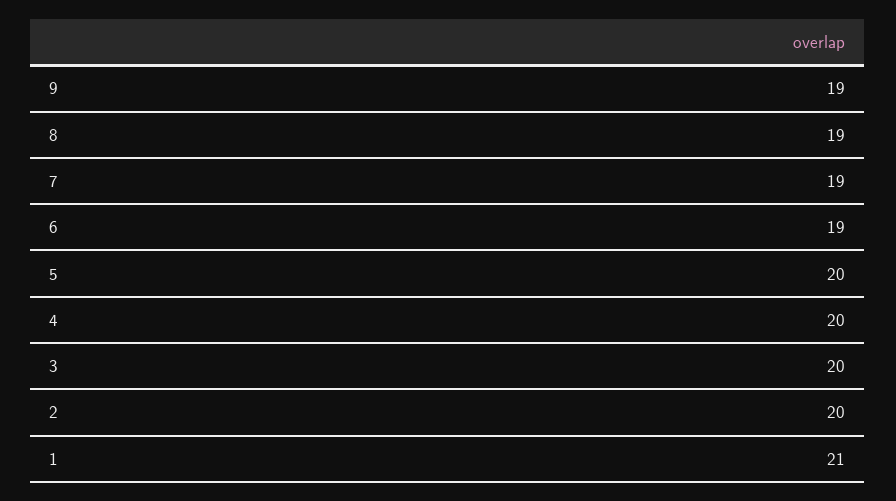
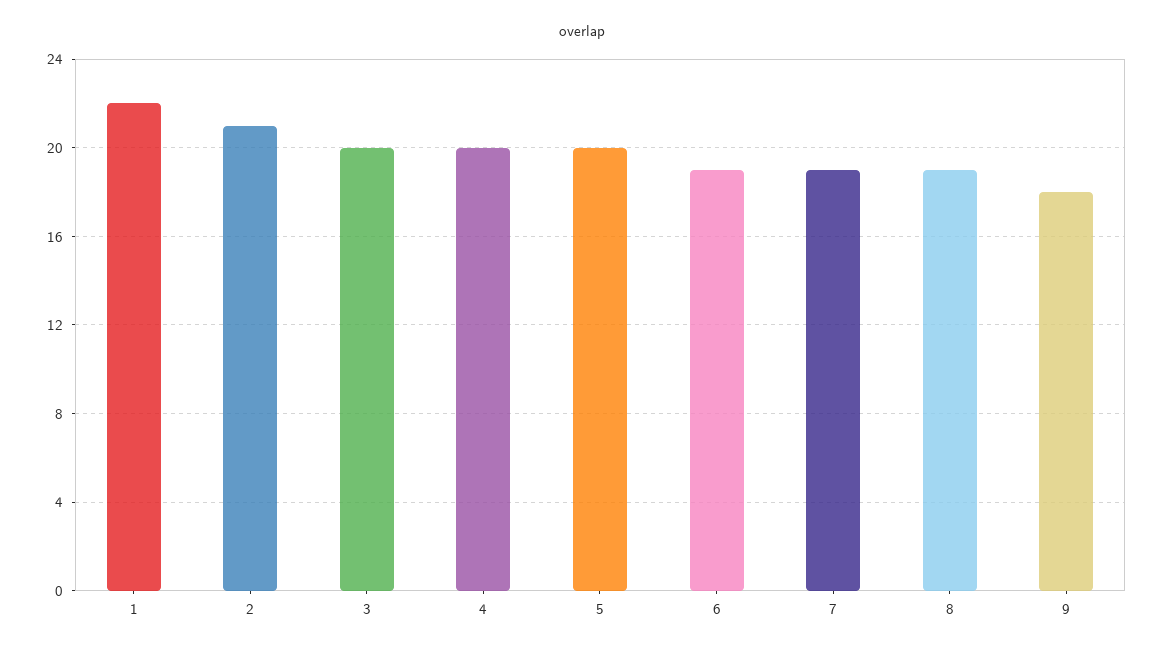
  {
-   "9": 19,
+   "9": 18,
    "8": 19,
    "7": 19,
    "6": 19,
    "5": 20,
    "4": 20,
    "3": 20,
-   "2": 20,
+   "2": 21,
-   "1": 21
+   "1": 22
  }

